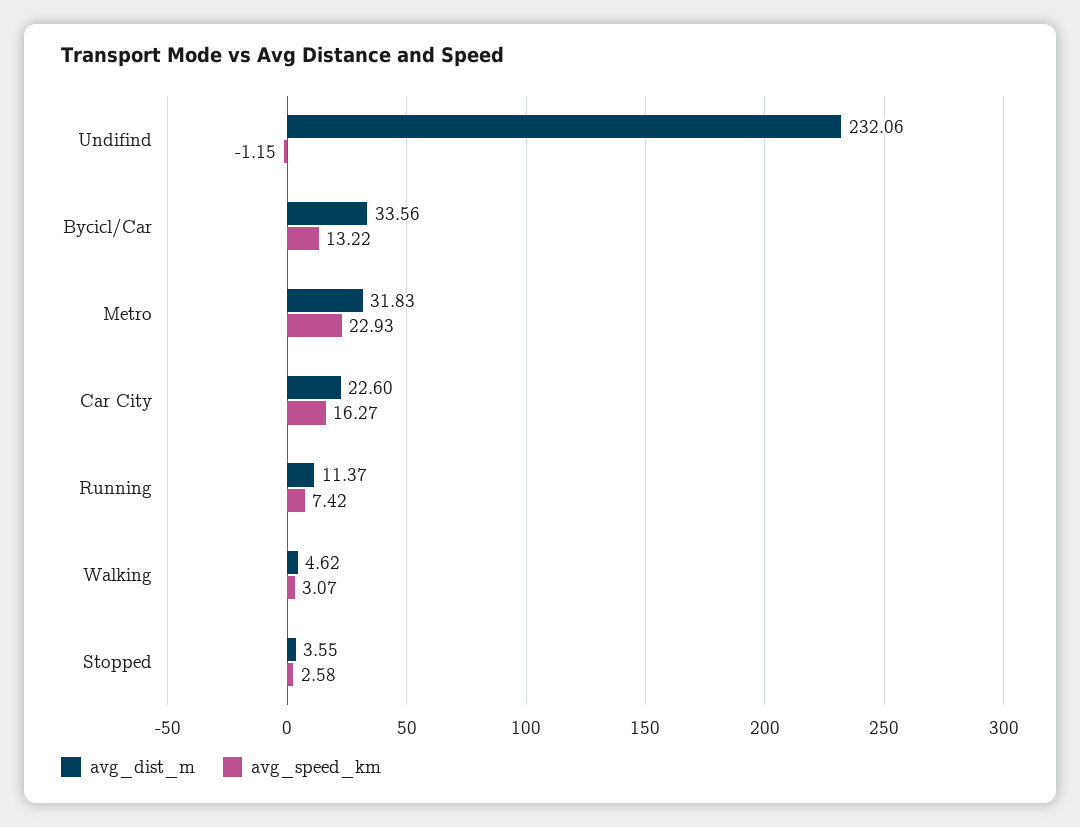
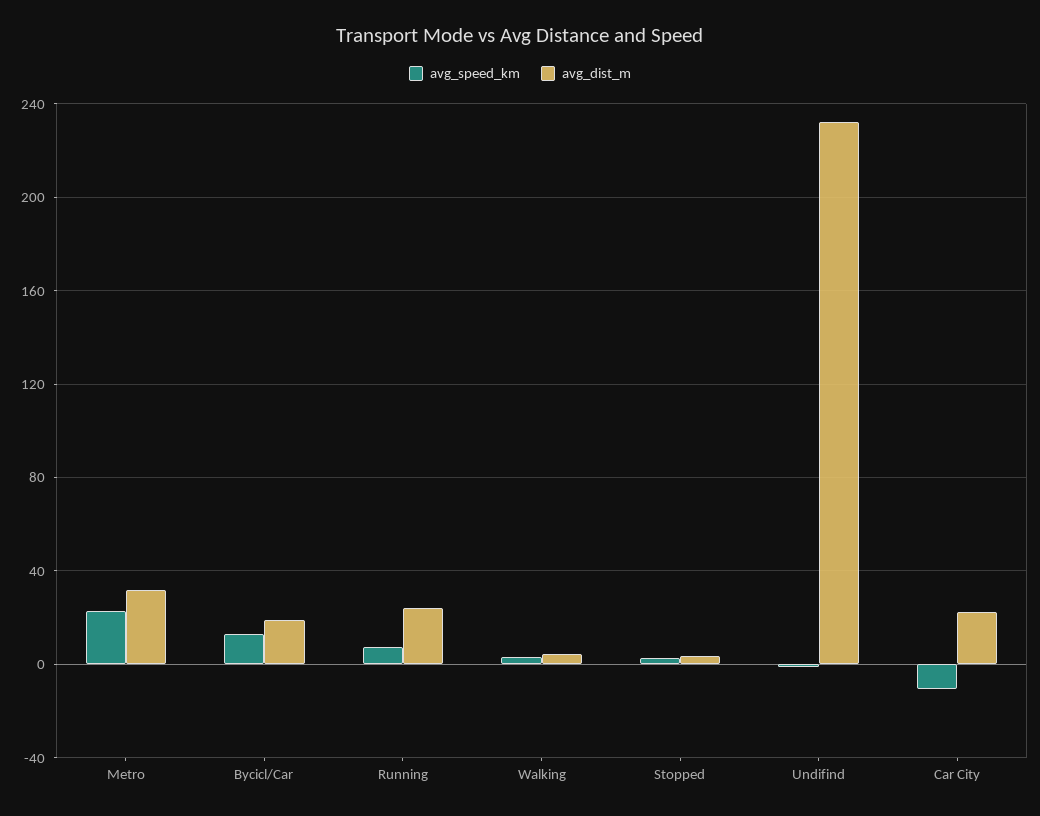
  {
    "avg_dist_m": {
      "Undifind": 232.06,
-     "Bycicl/Car": 33.56,
+     "Bycicl/Car": 20,
      "Metro": 31.83,
      "Car City": 22.6,
-     "Running": 11.37,
+     "Running": 25,
      "Walking": 4.62,
      "Stopped": 3.55
    },
    "avg_speed_km": {
      "Undifind": -1.15,
      "Bycicl/Car": 13.22,
      "Metro": 22.93,
-     "Car City": 16.27,
+     "Car City": -10,
      "Running": 7.42,
      "Walking": 3.07,
      "Stopped": 2.58
    }
  }

